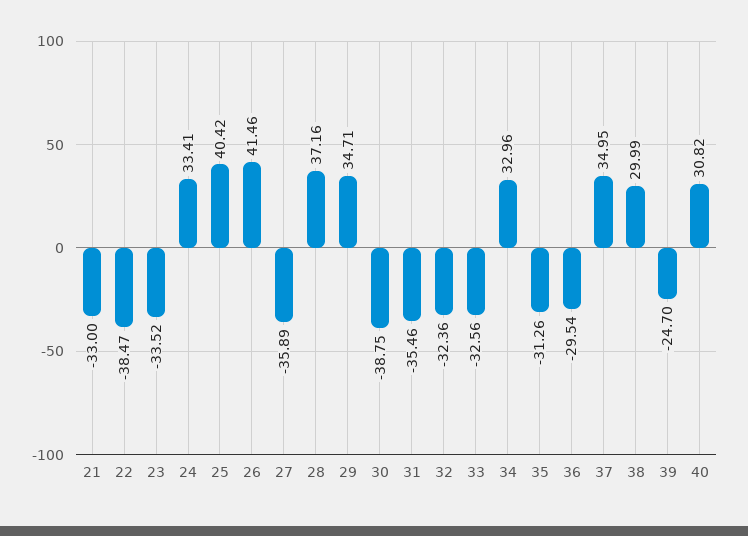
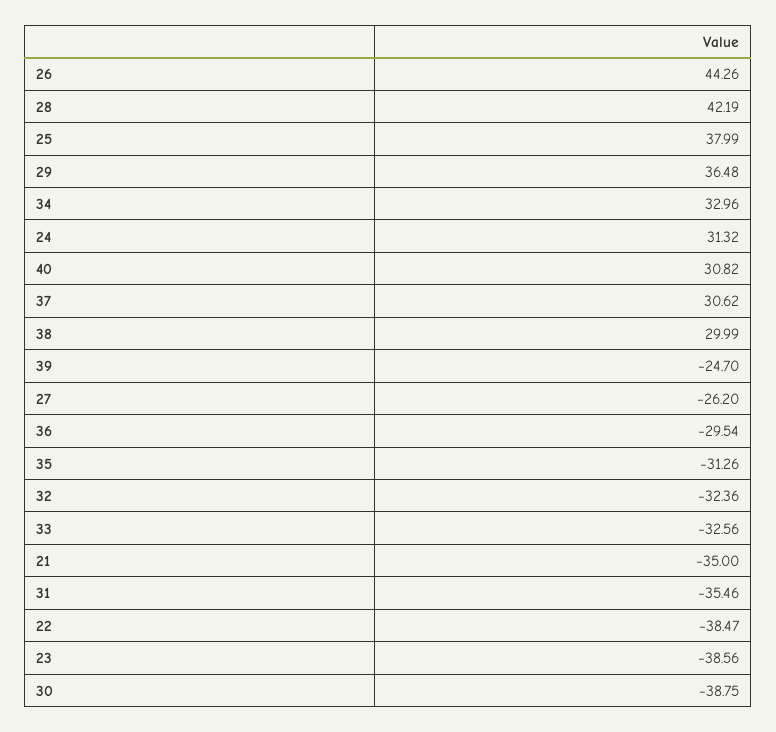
  {
-   "21": -33,
+   "21": -35,
    "22": -38.47,
-   "23": -33.52,
+   "23": -38.56,
-   "24": 33.41,
+   "24": 31.32,
-   "25": 40.42,
+   "25": 37.99,
-   "26": 41.46,
+   "26": 44.26,
-   "27": -35.89,
+   "27": -26.2,
-   "28": 37.16,
+   "28": 42.19,
-   "29": 34.71,
+   "29": 36.48,
    "30": -38.75,
    "31": -35.46,
    "32": -32.36,
    "33": -32.56,
    "34": 32.96,
    "35": -31.26,
    "36": -29.54,
-   "37": 34.95,
+   "37": 30.62,
    "38": 29.99,
    "39": -24.7,
    "40": 30.82
  }

